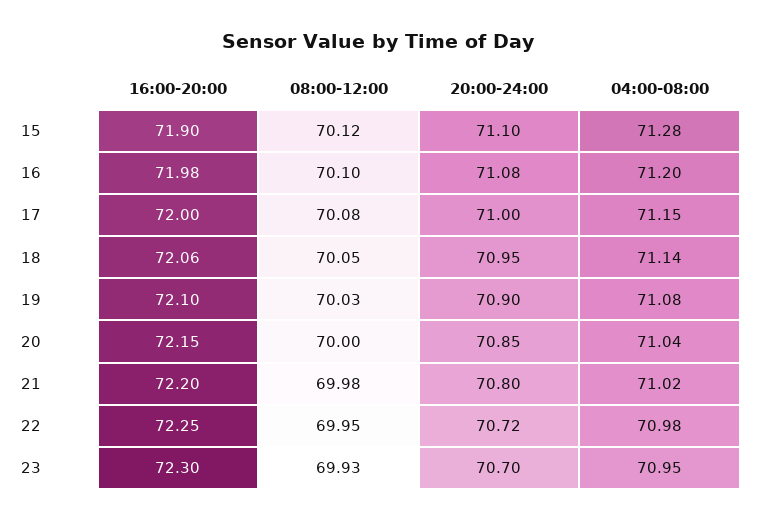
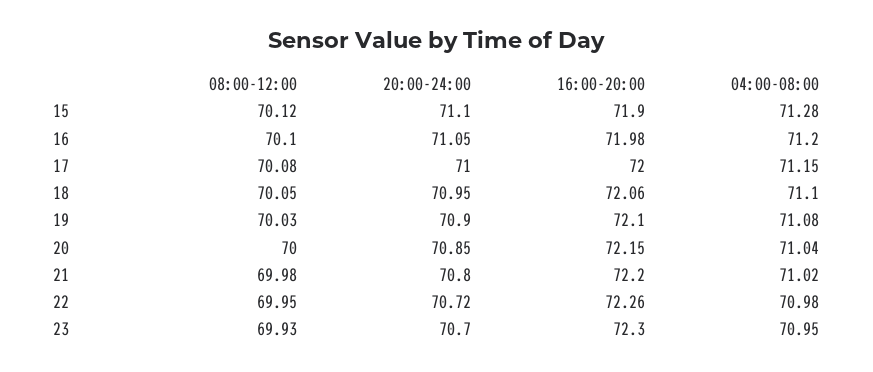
  {
    "16:00-20:00": {
      "15": 71.9,
      "16": 71.98,
      "17": 72,
      "18": 72.06,
      "19": 72.1,
      "20": 72.15,
      "21": 72.2,
-     "22": 72.25,
+     "22": 72.26,
      "23": 72.3
    },
    "08:00-12:00": {
      "15": 70.12,
      "16": 70.1,
      "17": 70.08,
      "18": 70.05,
      "19": 70.03,
      "20": 70,
      "21": 69.98,
      "22": 69.95,
      "23": 69.93
    },
    "20:00-24:00": {
      "15": 71.1,
-     "16": 71.08,
+     "16": 71.05,
      "17": 71,
      "18": 70.95,
      "19": 70.9,
      "20": 70.85,
      "21": 70.8,
      "22": 70.72,
      "23": 70.7
    },
    "04:00-08:00": {
      "15": 71.28,
      "16": 71.2,
      "17": 71.15,
-     "18": 71.14,
+     "18": 71.1,
      "19": 71.08,
      "20": 71.04,
      "21": 71.02,
      "22": 70.98,
      "23": 70.95
    }
  }

